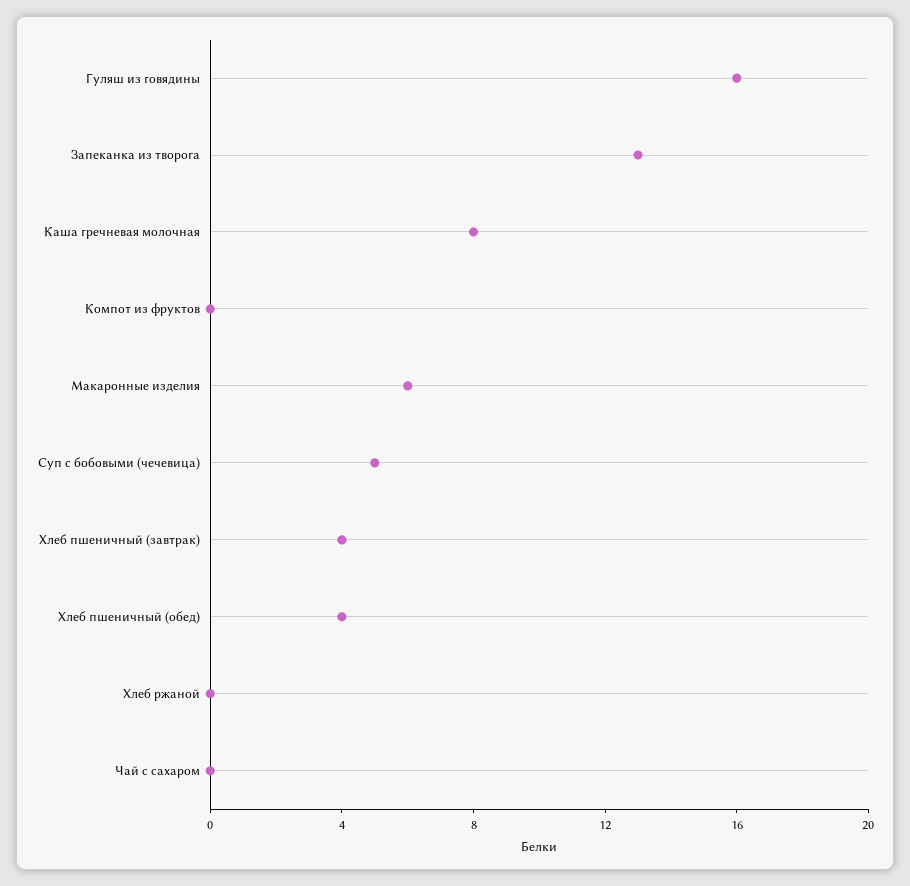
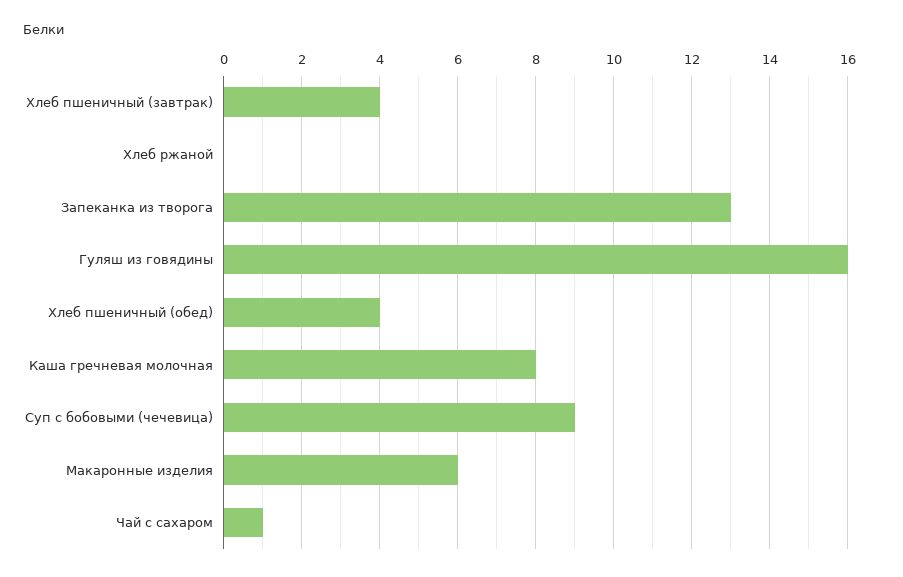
  {
    "Гуляш из говядины": 16,
    "Запеканка из творога": 13,
    "Каша гречневая молочная": 8,
-   "Компот из фруктов": 0,
    "Макаронные изделия": 6,
-   "Суп с бобовыми (чечевица)": 5,
+   "Суп с бобовыми (чечевица)": 9,
    "Хлеб пшеничный (завтрак)": 4,
    "Хлеб пшеничный (обед)": 4,
    "Хлеб ржаной": 0,
-   "Чай с сахаром": 0
+   "Чай с сахаром": 1
  }

